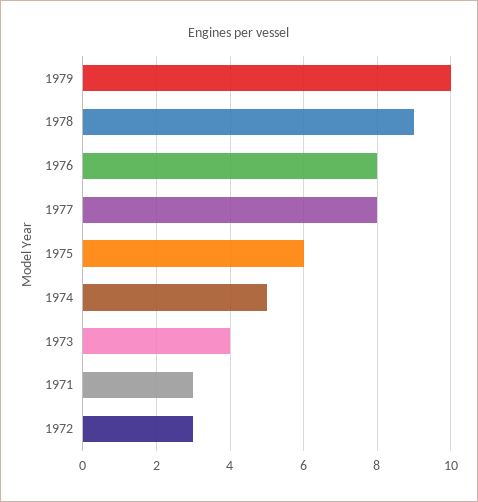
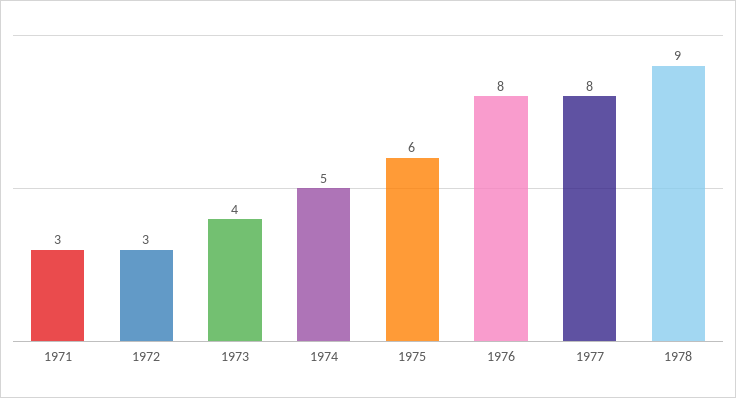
  {
-   "1979": 10,
    "1978": 9,
    "1976": 8,
    "1977": 8,
    "1975": 6,
    "1974": 5,
    "1973": 4,
    "1971": 3,
    "1972": 3
  }

